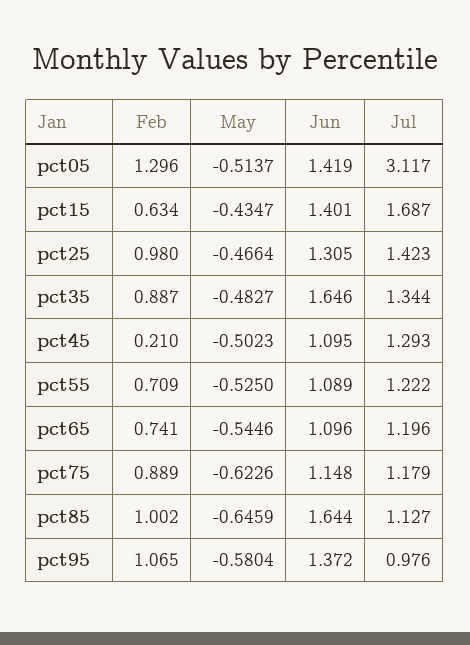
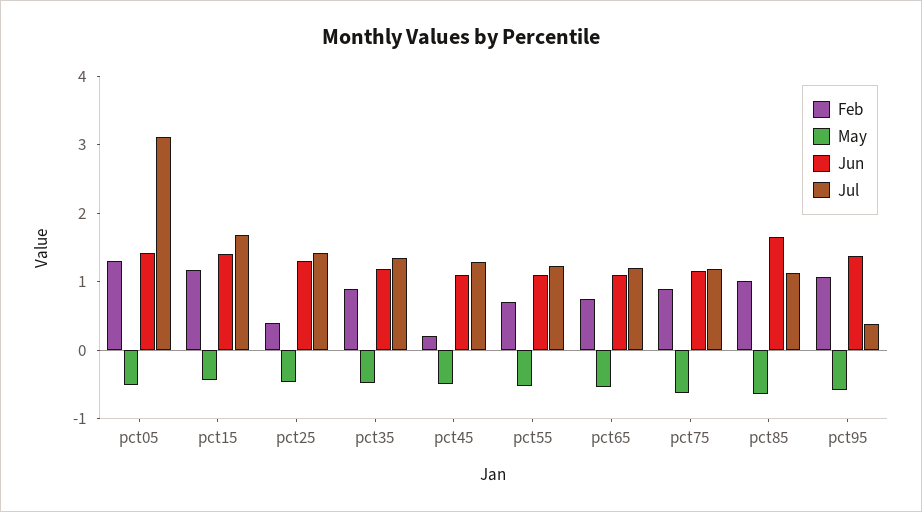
  {
    "Feb": {
      "pct05": 1.296,
-     "pct15": 0.634,
+     "pct15": 1.2,
-     "pct25": 0.98,
+     "pct25": 0.4,
      "pct35": 0.887,
      "pct45": 0.21,
      "pct55": 0.709,
      "pct65": 0.741,
      "pct75": 0.889,
      "pct85": 1.002,
      "pct95": 1.065
    },
    "May": {
      "pct05": -0.5137,
      "pct15": -0.4347,
      "pct25": -0.4664,
      "pct35": -0.4827,
      "pct45": -0.5023,
      "pct55": -0.525,
      "pct65": -0.5446,
      "pct75": -0.6226,
      "pct85": -0.6459,
      "pct95": -0.5804
    },
    "Jun": {
      "pct05": 1.419,
      "pct15": 1.401,
      "pct25": 1.305,
-     "pct35": 1.646,
+     "pct35": 1.2,
      "pct45": 1.095,
      "pct55": 1.089,
      "pct65": 1.096,
      "pct75": 1.148,
      "pct85": 1.644,
      "pct95": 1.372
    },
    "Jul": {
      "pct05": 3.117,
      "pct15": 1.687,
      "pct25": 1.423,
      "pct35": 1.344,
      "pct45": 1.293,
      "pct55": 1.222,
      "pct65": 1.196,
      "pct75": 1.179,
      "pct85": 1.127,
-     "pct95": 0.976
+     "pct95": 0.4
    }
  }

